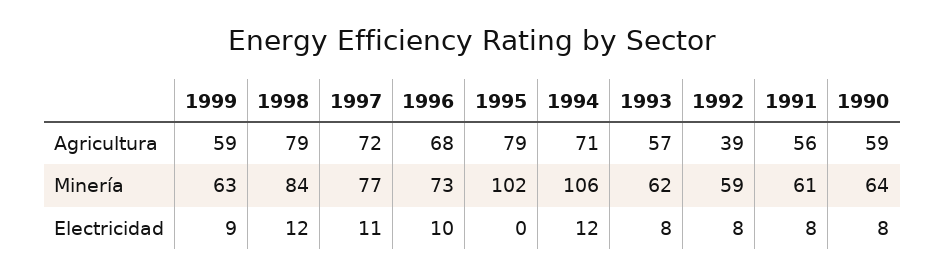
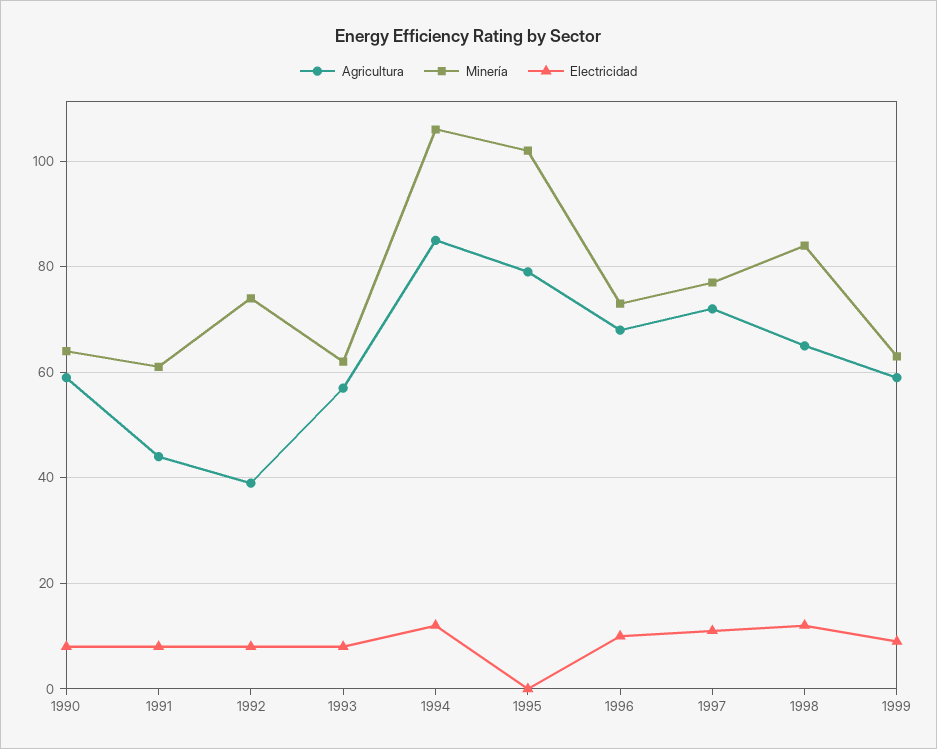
  {
    "Agricultura": {
      "1999": 59,
-     "1998": 79,
+     "1998": 65,
      "1997": 72,
      "1996": 68,
      "1995": 79,
-     "1994": 71,
+     "1994": 85,
      "1993": 57,
      "1992": 39,
-     "1991": 56,
+     "1991": 45,
      "1990": 59
    },
    "Minería": {
      "1999": 63,
      "1998": 84,
      "1997": 77,
      "1996": 73,
      "1995": 102,
      "1994": 106,
      "1993": 62,
-     "1992": 59,
+     "1992": 75,
      "1991": 61,
      "1990": 64
    },
    "Electricidad": {
      "1999": 9,
      "1998": 12,
      "1997": 11,
      "1996": 10,
      "1995": 0,
      "1994": 12,
      "1993": 8,
      "1992": 8,
      "1991": 8,
      "1990": 8
    }
  }

